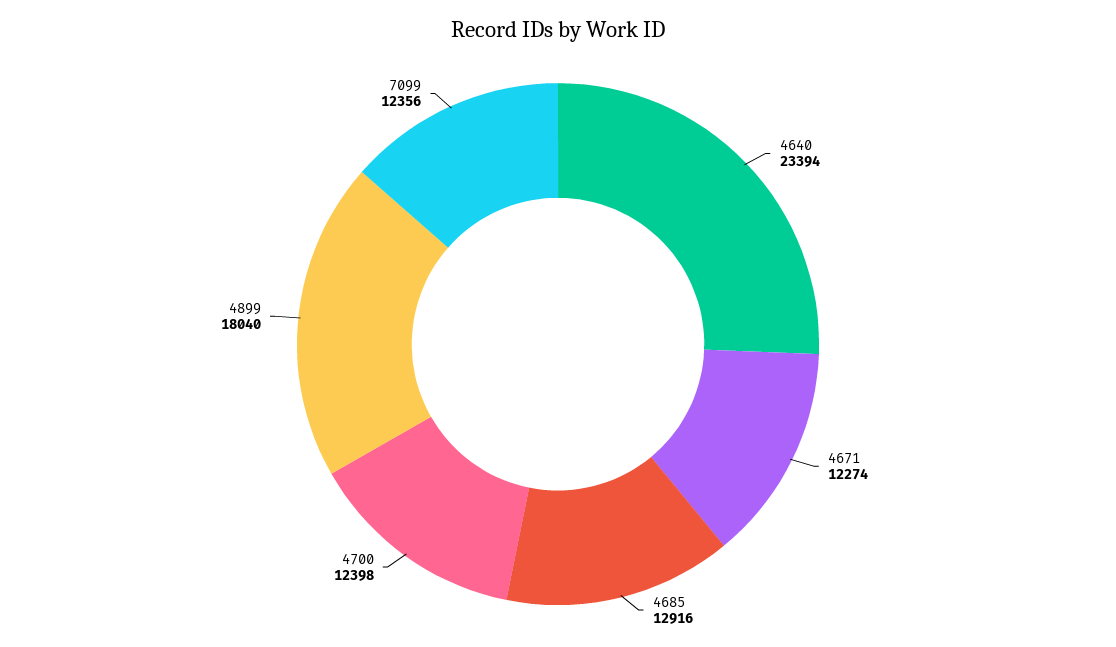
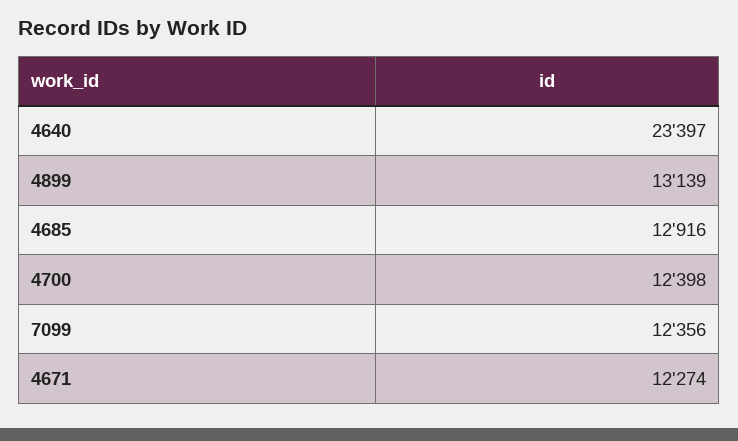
  {
-   "4640": 23394,
+   "4640": 23397,
    "4671": 12274,
    "4685": 12916,
    "4700": 12398,
-   "4899": 18040,
+   "4899": 13139,
    "7099": 12356
  }

